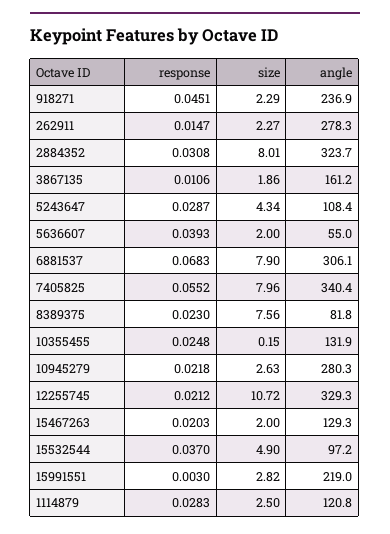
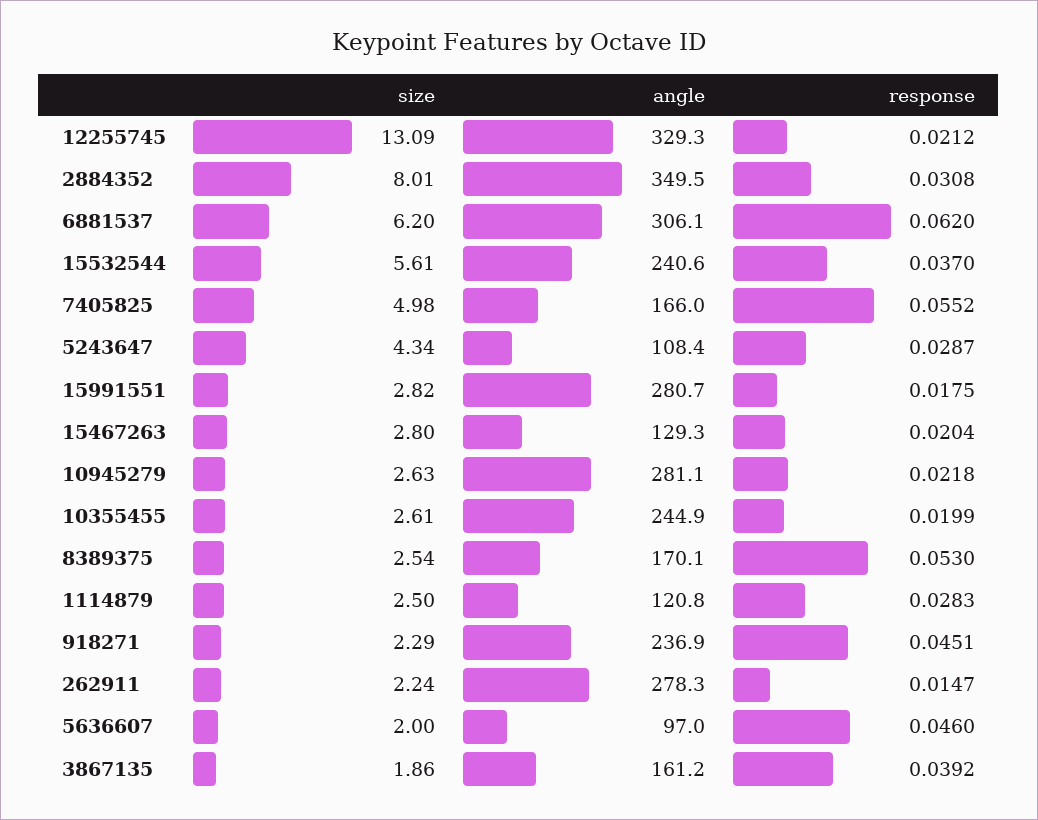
  {
    "response": {
      "918271": 0.0451,
      "262911": 0.0147,
      "2884352": 0.0308,
-     "3867135": 0.0106,
+     "3867135": 0.0392,
      "5243647": 0.0287,
-     "5636607": 0.0393,
+     "5636607": 0.046,
-     "6881537": 0.0683,
+     "6881537": 0.062,
      "7405825": 0.0552,
-     "8389375": 0.023,
+     "8389375": 0.053,
-     "10355455": 0.0248,
+     "10355455": 0.0199,
      "10945279": 0.0218,
      "12255745": 0.0212,
-     "15467263": 0.0203,
+     "15467263": 0.0204,
      "15532544": 0.037,
-     "15991551": 0.003,
+     "15991551": 0.0175,
      "1114879": 0.0283
    },
    "size": {
      "918271": 2.29,
-     "262911": 2.27,
+     "262911": 2.24,
      "2884352": 8.01,
      "3867135": 1.86,
      "5243647": 4.34,
      "5636607": 2,
-     "6881537": 7.9,
+     "6881537": 6.2,
-     "7405825": 7.96,
+     "7405825": 4.98,
-     "8389375": 7.56,
+     "8389375": 2.54,
-     "10355455": 0.15,
+     "10355455": 2.61,
      "10945279": 2.63,
-     "12255745": 10.72,
+     "12255745": 13.09,
-     "15467263": 2,
+     "15467263": 2.8,
-     "15532544": 4.9,
+     "15532544": 5.61,
      "15991551": 2.82,
      "1114879": 2.5
    },
    "angle": {
      "918271": 236.9,
      "262911": 278.3,
-     "2884352": 323.7,
+     "2884352": 349.5,
      "3867135": 161.2,
      "5243647": 108.4,
-     "5636607": 55,
+     "5636607": 97,
      "6881537": 306.1,
-     "7405825": 340.4,
+     "7405825": 166,
-     "8389375": 81.8,
+     "8389375": 170.1,
-     "10355455": 131.9,
+     "10355455": 244.9,
-     "10945279": 280.3,
+     "10945279": 281.1,
      "12255745": 329.3,
      "15467263": 129.3,
-     "15532544": 97.2,
+     "15532544": 240.6,
-     "15991551": 219,
+     "15991551": 280.7,
      "1114879": 120.8
    }
  }

